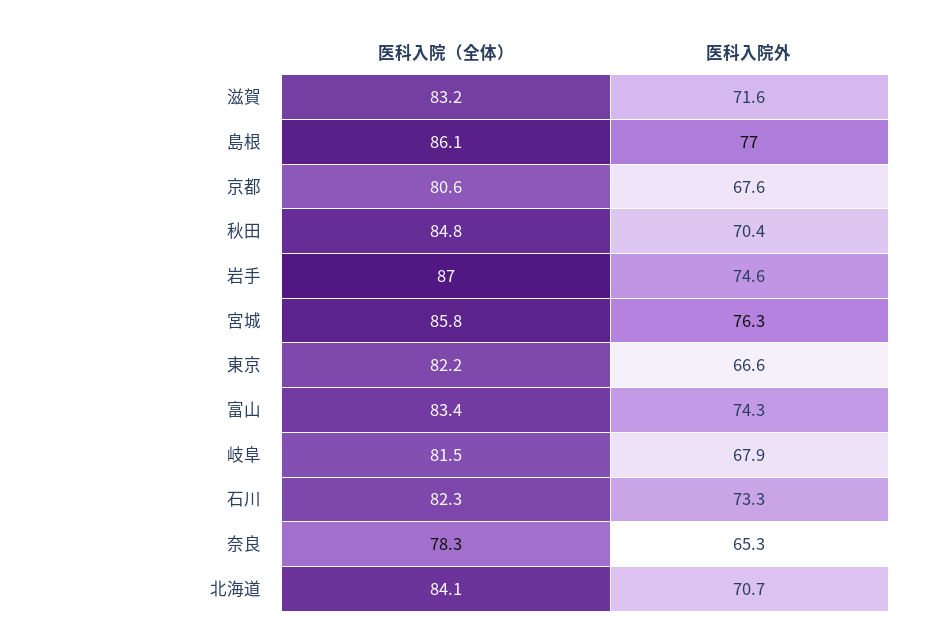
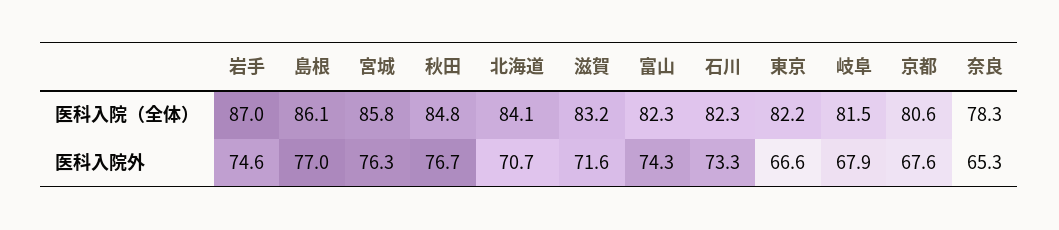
  {
    "医科入院（全体）": {
      "滋賀": 83.2,
      "島根": 86.1,
      "京都": 80.6,
      "秋田": 84.8,
      "岩手": 87,
      "宮城": 85.8,
      "東京": 82.2,
-     "富山": 83.4,
+     "富山": 82.3,
      "岐阜": 81.5,
      "石川": 82.3,
      "奈良": 78.3,
      "北海道": 84.1
    },
    "医科入院外": {
      "滋賀": 71.6,
      "島根": 77,
      "京都": 67.6,
-     "秋田": 70.4,
+     "秋田": 76.7,
      "岩手": 74.6,
      "宮城": 76.3,
      "東京": 66.6,
      "富山": 74.3,
      "岐阜": 67.9,
      "石川": 73.3,
      "奈良": 65.3,
      "北海道": 70.7
    }
  }

